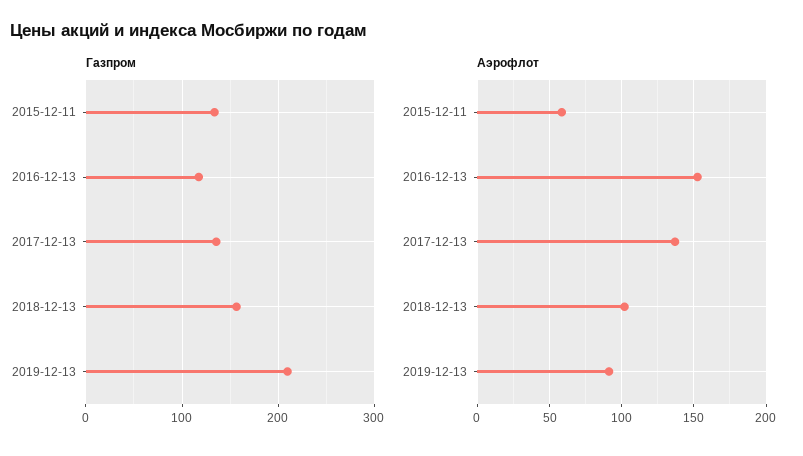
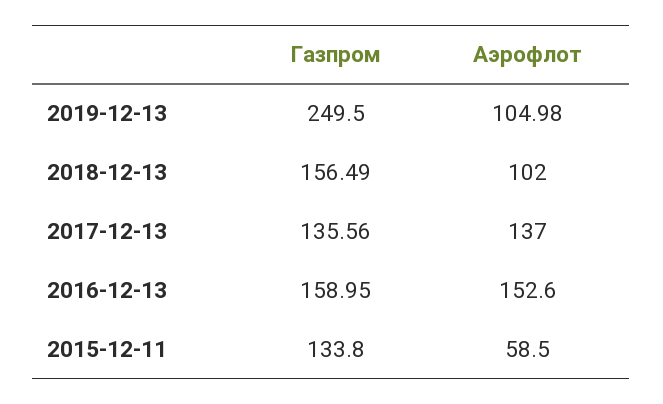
  {
    "Газпром": {
      "2015-12-11": 133.8,
-     "2016-12-13": 120,
+     "2016-12-13": 158.95,
      "2017-12-13": 135.56,
      "2018-12-13": 156.49,
-     "2019-12-13": 210
+     "2019-12-13": 249.5
    },
    "Аэрофлот": {
      "2015-12-11": 58.5,
      "2016-12-13": 152.6,
      "2017-12-13": 137,
      "2018-12-13": 102,
-     "2019-12-13": 90
+     "2019-12-13": 104.98
    }
  }

